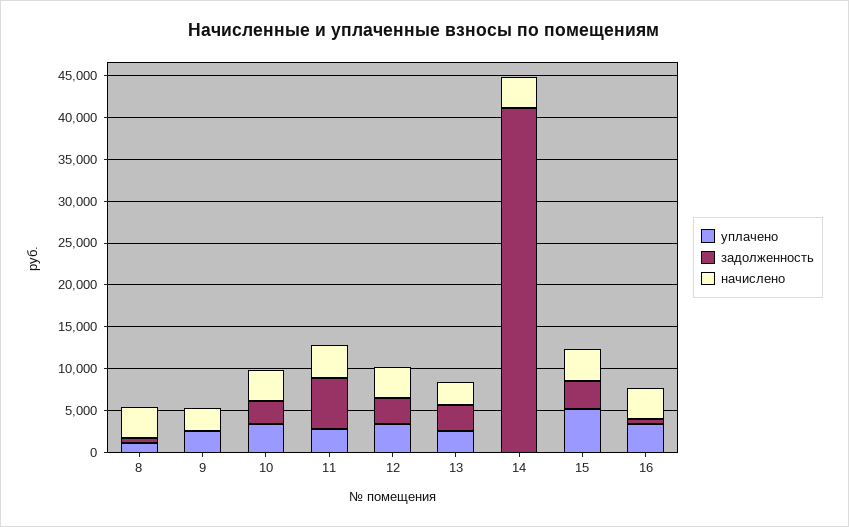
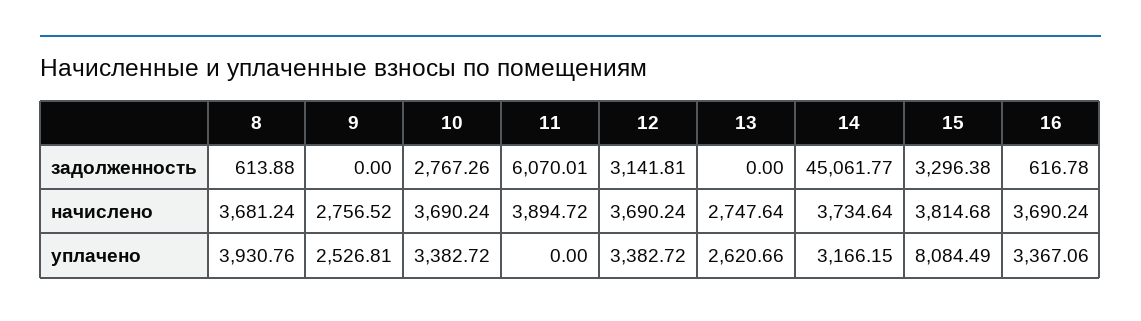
  {
    "уплачено": {
-     "8": 1000,
+     "8": 3930.76,
      "9": 2526.81,
      "10": 3382.72,
-     "11": 3000,
+     "11": 0,
      "12": 3382.72,
      "13": 2620.66,
-     "14": 0,
+     "14": 3166.15,
-     "15": 5000,
+     "15": 8084.49,
      "16": 3367.06
    },
    "задолженность": {
      "8": 613.88,
      "9": 0,
      "10": 2767.26,
      "11": 6070.01,
      "12": 3141.81,
-     "13": 3000,
+     "13": 0,
-     "14": 41000,
+     "14": 45061.77,
      "15": 3296.38,
      "16": 616.78
    },
    "начислено": {
      "8": 3681.24,
      "9": 2756.52,
      "10": 3690.24,
      "11": 3894.72,
      "12": 3690.24,
      "13": 2747.64,
      "14": 3734.64,
      "15": 3814.68,
      "16": 3690.24
    }
  }

